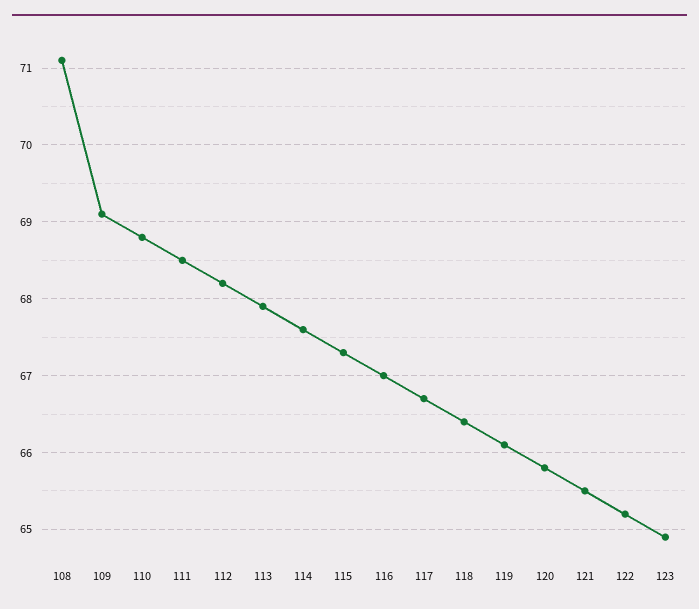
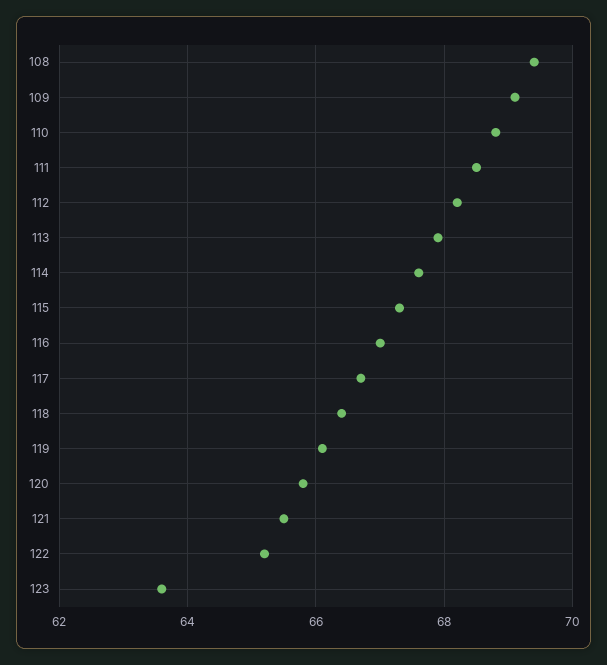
  {
-   "108": 71.1,
+   "108": 69.5,
    "109": 69.1,
    "110": 68.8,
    "111": 68.5,
    "112": 68.2,
    "113": 67.9,
    "114": 67.6,
    "115": 67.3,
    "116": 67,
    "117": 66.7,
    "118": 66.4,
    "119": 66.1,
    "120": 65.8,
    "121": 65.5,
    "122": 65.2,
-   "123": 64.9
+   "123": 63.5
  }

